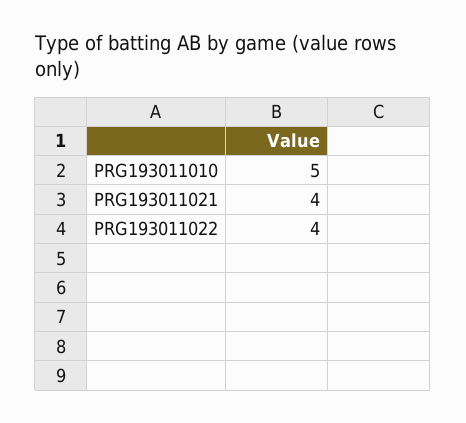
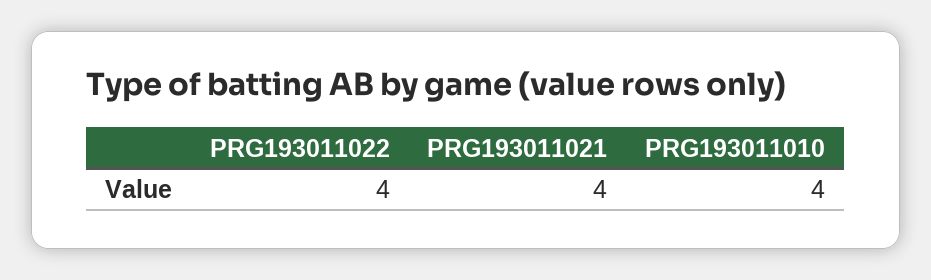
  {
-   "PRG193011010": 5,
+   "PRG193011010": 4,
    "PRG193011021": 4,
    "PRG193011022": 4
  }

